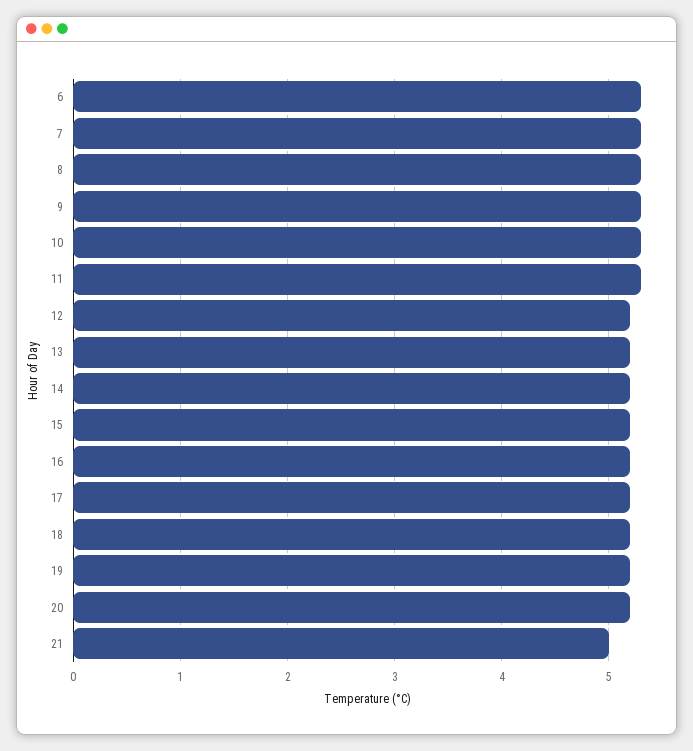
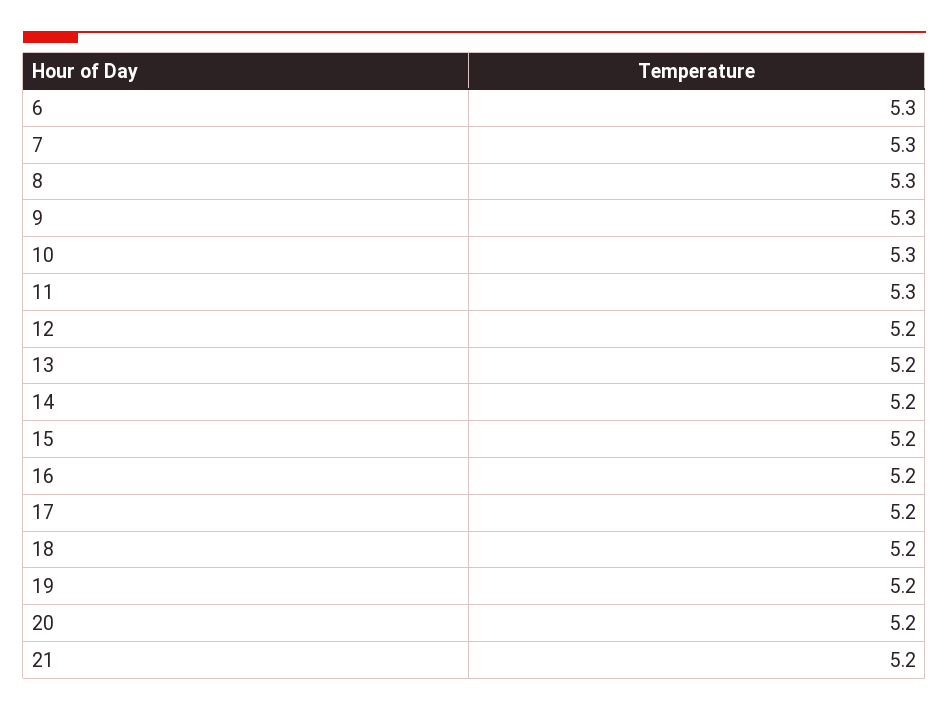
  {
    "6": 5.3,
    "7": 5.3,
    "8": 5.3,
    "9": 5.3,
    "10": 5.3,
    "11": 5.3,
    "12": 5.2,
    "13": 5.2,
    "14": 5.2,
    "15": 5.2,
    "16": 5.2,
    "17": 5.2,
    "18": 5.2,
    "19": 5.2,
    "20": 5.2,
-   "21": 5
+   "21": 5.2
  }

